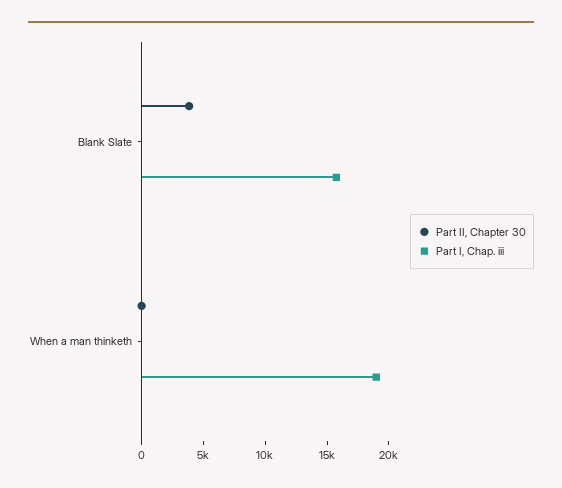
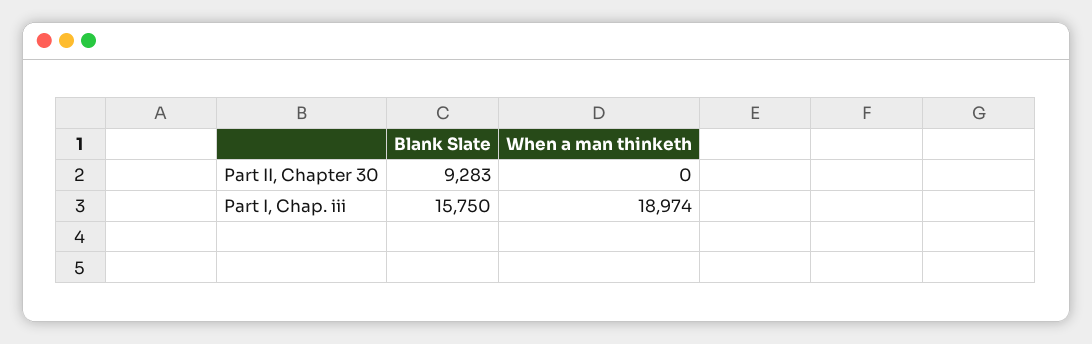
  {
    "Part II, Chapter 30": {
-     "Blank Slate": 4000,
+     "Blank Slate": 9283,
      "When a man thinketh": 0
    },
    "Part I, Chap. iii": {
      "Blank Slate": 15750,
      "When a man thinketh": 18974
    }
  }

